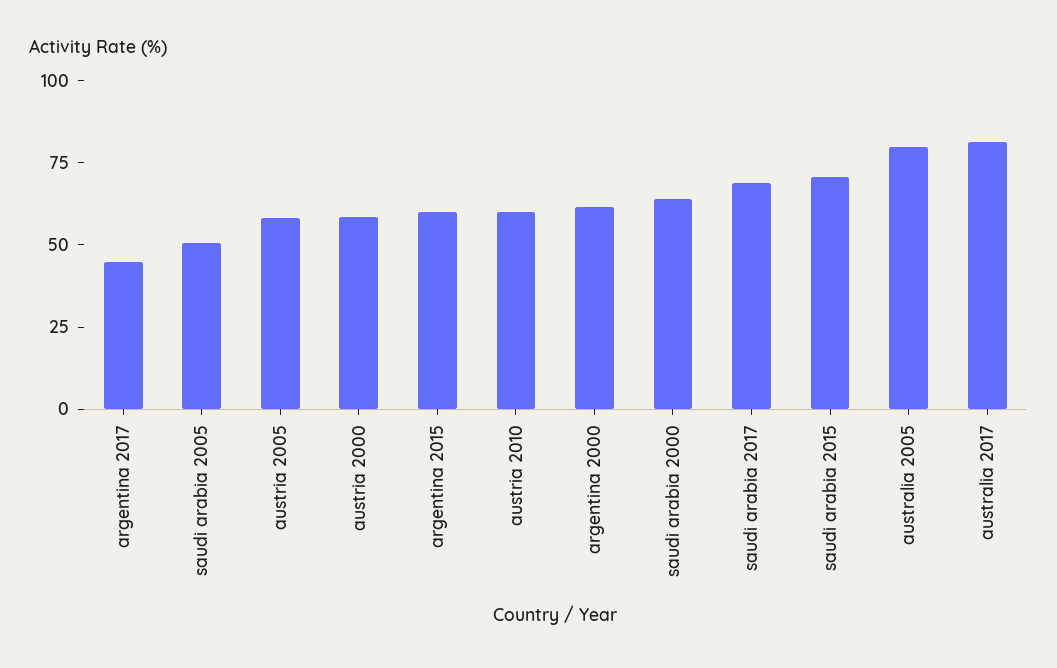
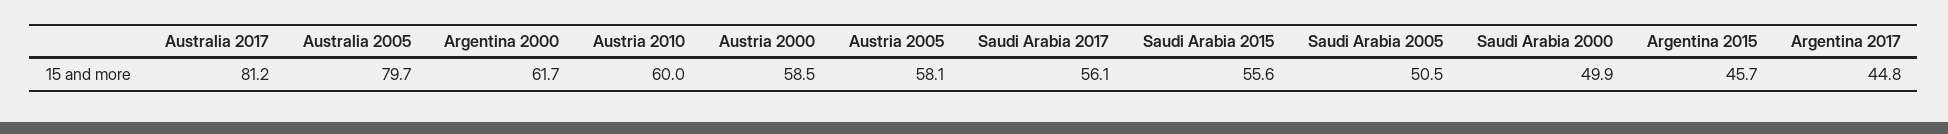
  {
    "argentina 2017": 44.8,
    "saudi arabia 2005": 50.5,
    "austria 2005": 58.1,
    "austria 2000": 58.5,
-   "argentina 2015": 60,
+   "argentina 2015": 45.7,
    "austria 2010": 60,
    "argentina 2000": 61.7,
-   "saudi arabia 2000": 65,
+   "saudi arabia 2000": 49.9,
-   "saudi arabia 2017": 70,
+   "saudi arabia 2017": 56.1,
-   "saudi arabia 2015": 70,
+   "saudi arabia 2015": 55.6,
    "australia 2005": 79.7,
    "australia 2017": 81.2
  }

